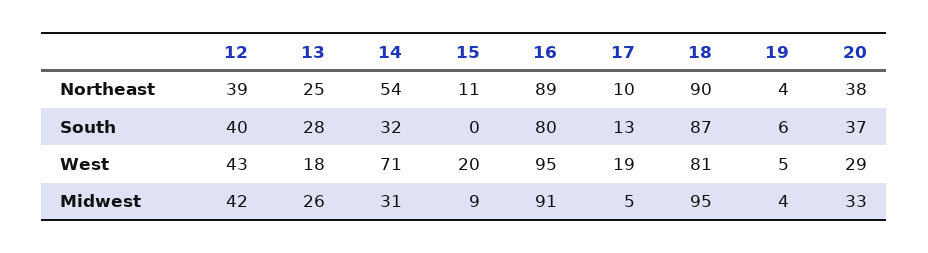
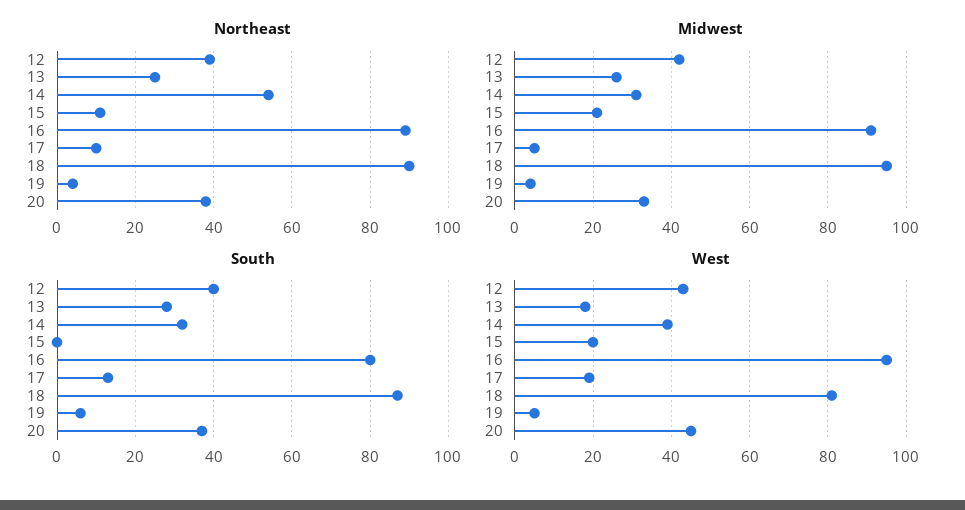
  {
    "Northeast": {
      "12": 39,
      "13": 25,
      "14": 54,
      "15": 11,
      "16": 89,
      "17": 10,
      "18": 90,
      "19": 4,
      "20": 38
    },
    "South": {
      "12": 40,
      "13": 28,
      "14": 32,
      "15": 0,
      "16": 80,
      "17": 13,
      "18": 87,
      "19": 6,
      "20": 37
    },
    "West": {
      "12": 43,
      "13": 18,
-     "14": 71,
+     "14": 40,
      "15": 20,
      "16": 95,
      "17": 19,
      "18": 81,
      "19": 5,
-     "20": 29
+     "20": 45
    },
    "Midwest": {
      "12": 42,
      "13": 26,
      "14": 31,
-     "15": 9,
+     "15": 20,
      "16": 91,
      "17": 5,
      "18": 95,
      "19": 4,
      "20": 33
    }
  }

